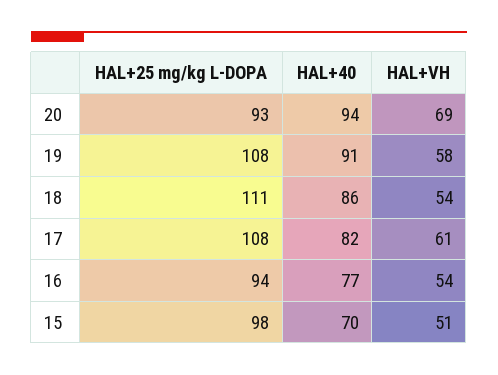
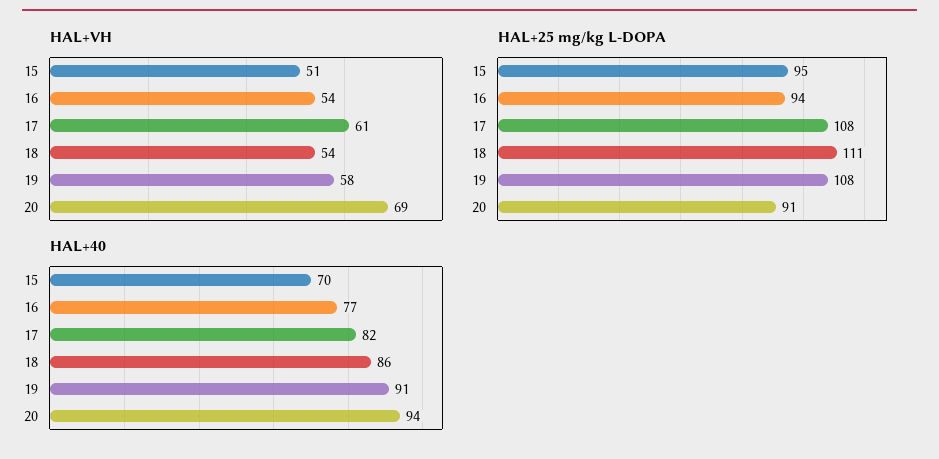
  {
    "HAL+25 mg/kg L-DOPA": {
-     "20": 93,
+     "20": 91,
      "19": 108,
      "18": 111,
      "17": 108,
      "16": 94,
-     "15": 98
+     "15": 95
    },
    "HAL+40": {
      "20": 94,
      "19": 91,
      "18": 86,
      "17": 82,
      "16": 77,
      "15": 70
    },
    "HAL+VH": {
      "20": 69,
      "19": 58,
      "18": 54,
      "17": 61,
      "16": 54,
      "15": 51
    }
  }

